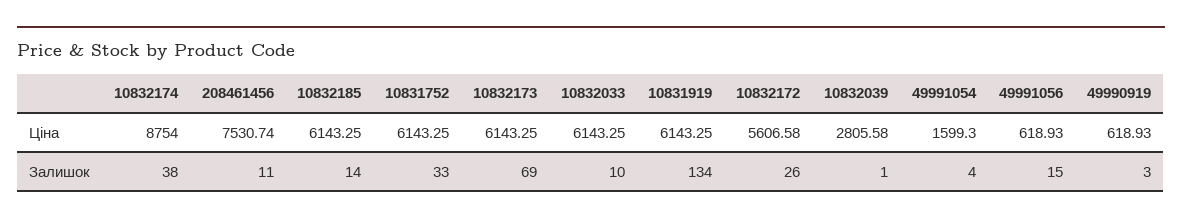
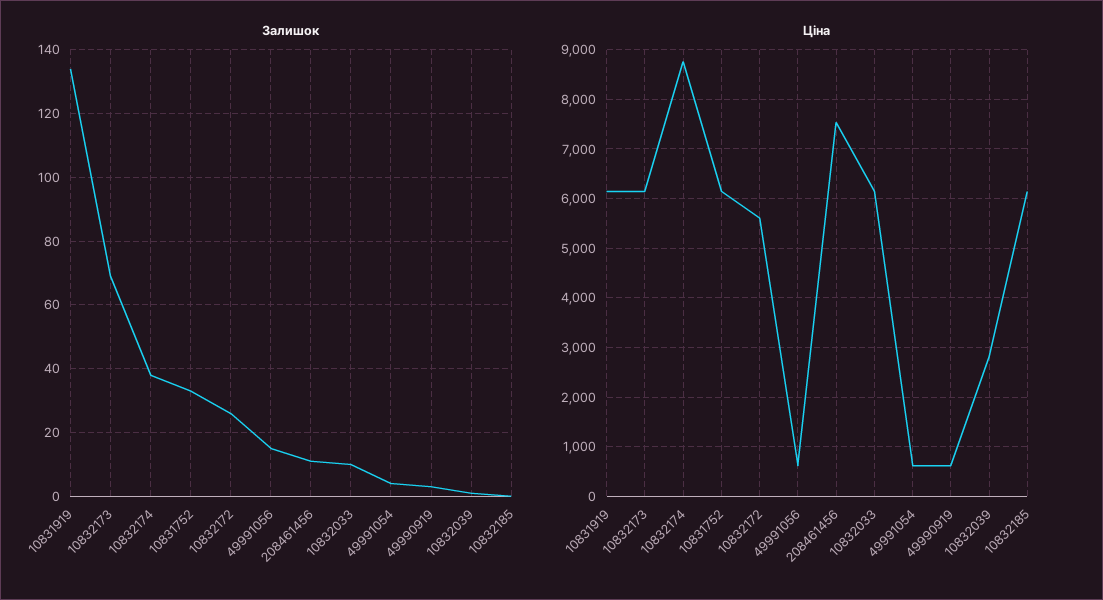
  {
    "Ціна": {
      "10832174": 8754,
      "208461456": 7530.74,
      "10832185": 6143.25,
      "10831752": 6143.25,
      "10832173": 6143.25,
      "10832033": 6143.25,
      "10831919": 6143.25,
      "10832172": 5606.58,
      "10832039": 2805.58,
-     "49991054": 1599.3,
+     "49991054": 600,
      "49991056": 618.93,
      "49990919": 618.93
    },
    "Залишок": {
      "10832174": 38,
      "208461456": 11,
-     "10832185": 14,
+     "10832185": 0,
      "10831752": 33,
      "10832173": 69,
      "10832033": 10,
      "10831919": 134,
      "10832172": 26,
      "10832039": 1,
      "49991054": 4,
      "49991056": 15,
      "49990919": 3
    }
  }

